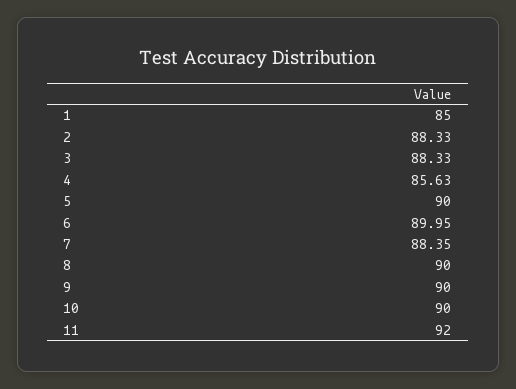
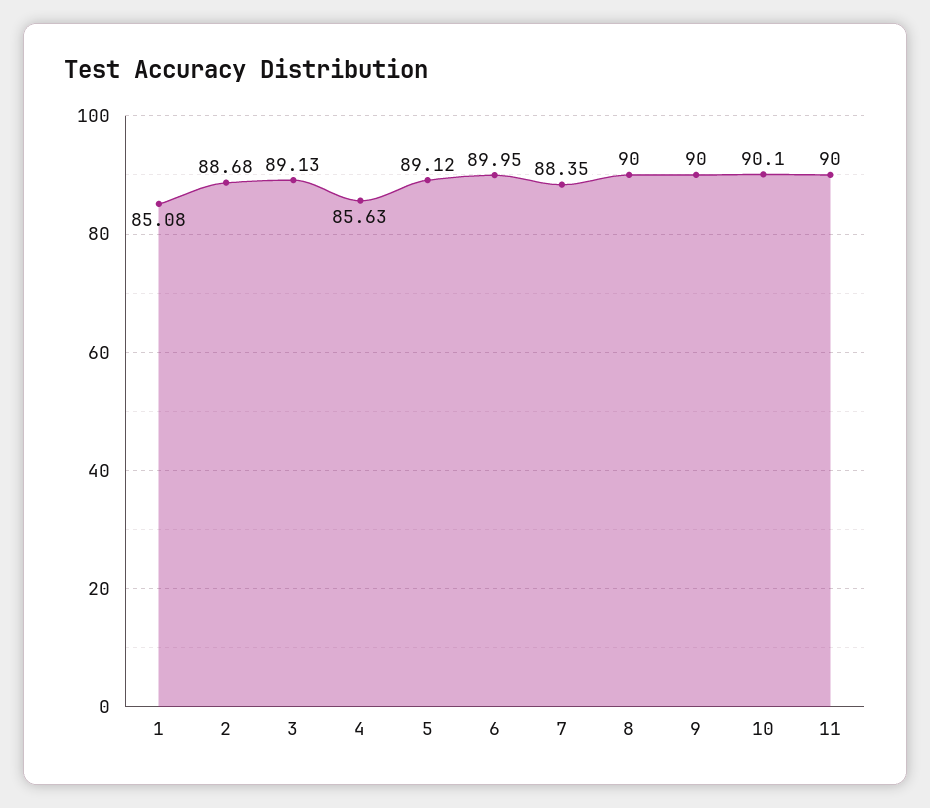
  {
-   "1": 85,
+   "1": 85.08,
-   "2": 88.33,
+   "2": 88.68,
-   "3": 88.33,
+   "3": 89.13,
    "4": 85.63,
-   "5": 90,
+   "5": 89.12,
    "6": 89.95,
    "7": 88.35,
    "8": 90,
    "9": 90,
-   "10": 90,
+   "10": 90.1,
-   "11": 92
+   "11": 90
  }

